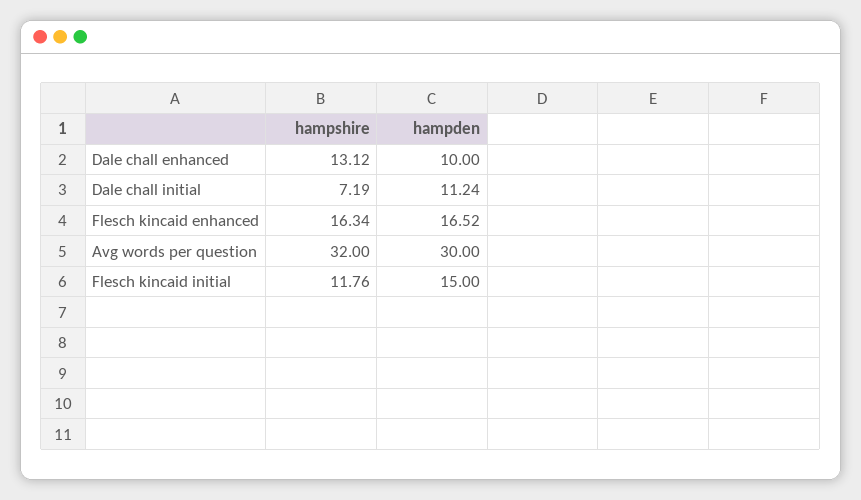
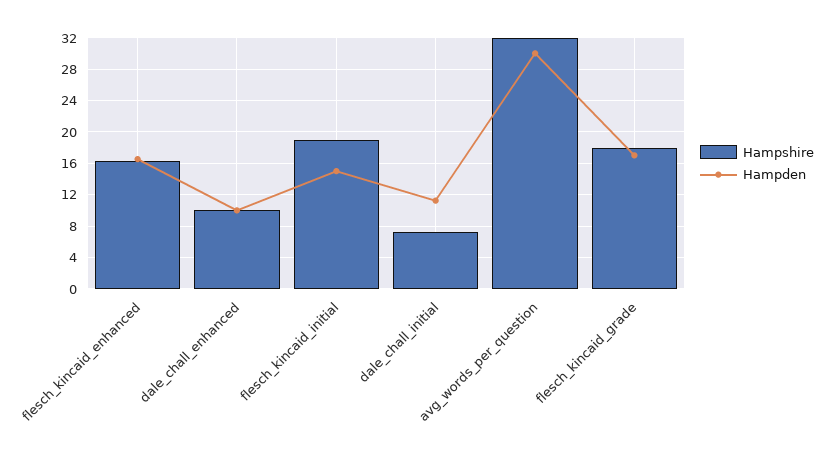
  {
    "hampshire": {
-     "Dale chall enhanced": 13.12,
+     "Dale chall enhanced": 10,
      "Dale chall initial": 7.19,
      "Flesch kincaid enhanced": 16.34,
      "Avg words per question": 32,
-     "Flesch kincaid initial": 11.76
+     "Flesch kincaid initial": 19,
+     "flesch_kincaid_grade": 18
    },
    "hampden": {
      "Dale chall enhanced": 10,
      "Dale chall initial": 11.24,
      "Flesch kincaid enhanced": 16.52,
      "Avg words per question": 30,
-     "Flesch kincaid initial": 15
+     "Flesch kincaid initial": 15,
+     "flesch_kincaid_grade": 17
    }
  }

